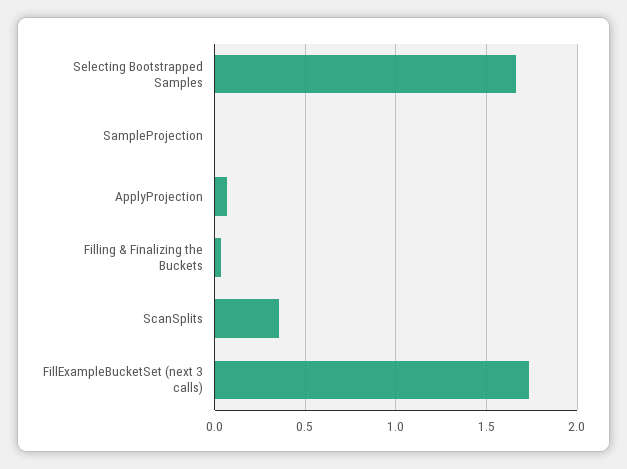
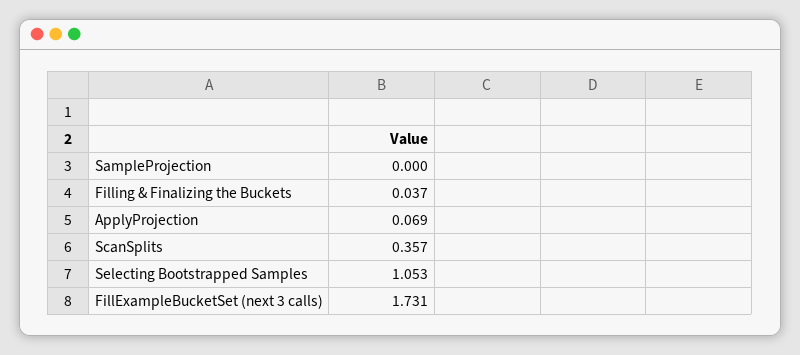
  {
-   "Selecting Bootstrapped Samples": 1.65,
+   "Selecting Bootstrapped Samples": 1.053,
    "SampleProjection": 0,
    "ApplyProjection": 0.069,
    "Filling & Finalizing the Buckets": 0.037,
    "ScanSplits": 0.357,
    "FillExampleBucketSet (next 3 calls)": 1.731
  }

